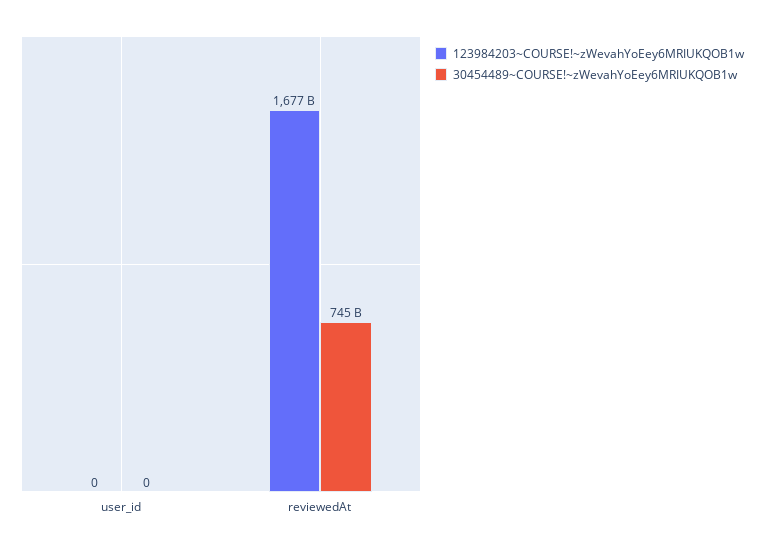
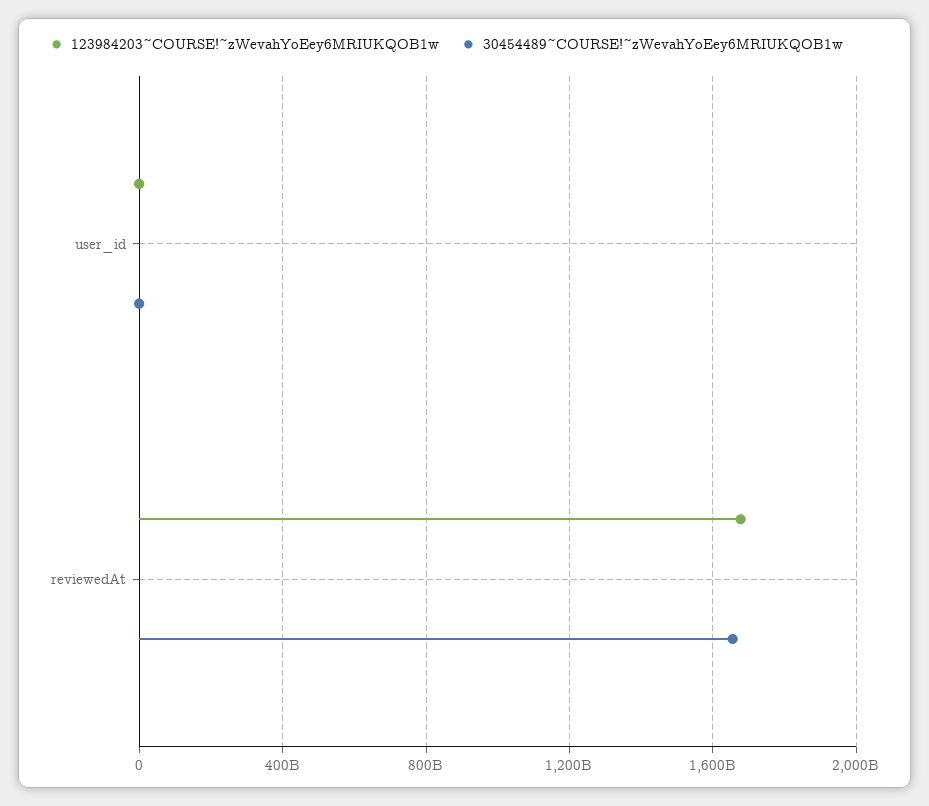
  {
    "123984203~COURSE!~zWevahYoEey6MRIUKQOB1w": {
      "user_id": 0,
      "reviewedAt": 1677000000000
    },
    "30454489~COURSE!~zWevahYoEey6MRIUKQOB1w": {
      "user_id": 0,
-     "reviewedAt": 745000000000
+     "reviewedAt": 1650000000000
    }
  }

